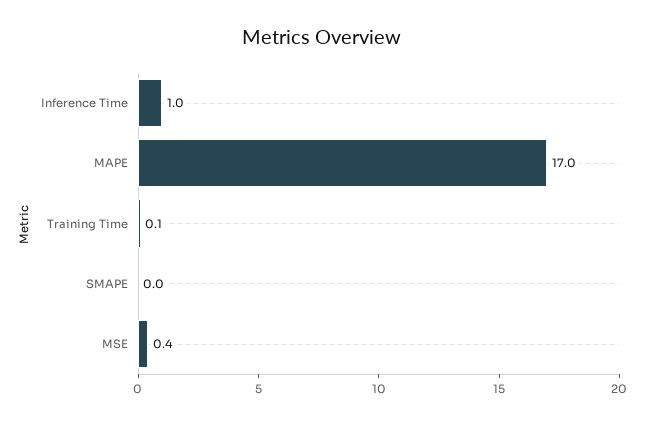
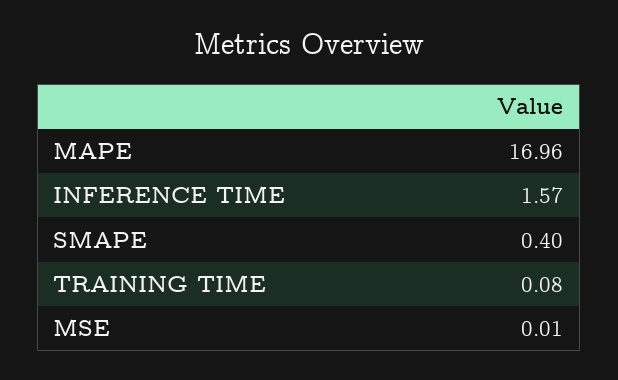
  {
-   "Inference Time": 1,
+   "Inference Time": 1.57,
    "MAPE": 16.96,
    "Training Time": 0.08,
-   "SMAPE": 0,
+   "SMAPE": 0.4,
-   "MSE": 0.4
+   "MSE": 0.01
  }

